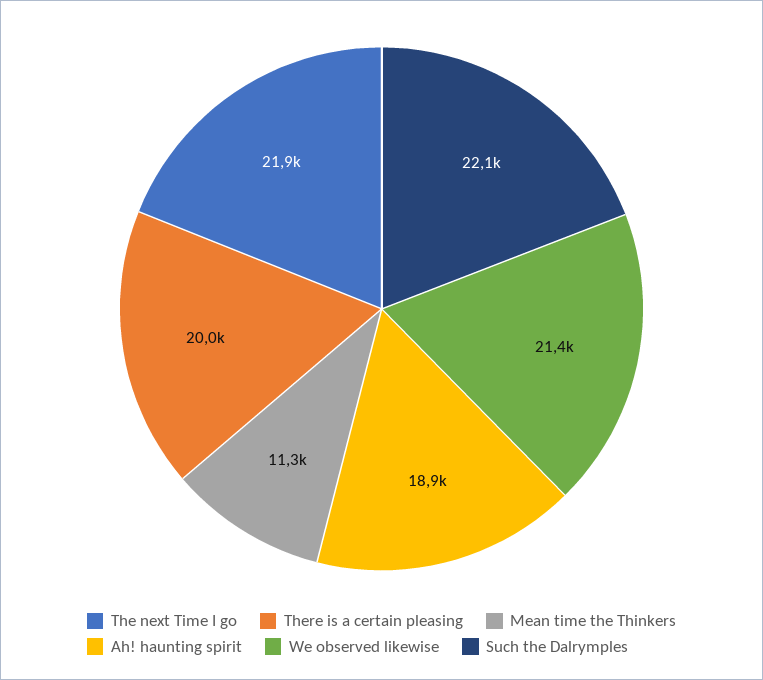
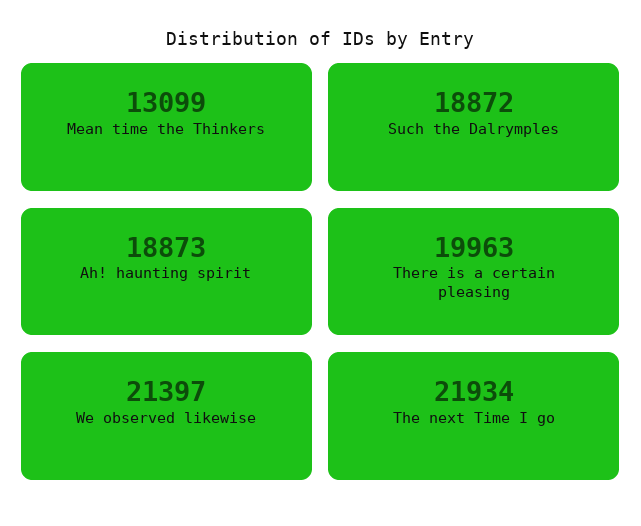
  {
    "The next Time I go": 21934,
    "There is a certain pleasing": 19963,
-   "Mean time the Thinkers": 11300,
+   "Mean time the Thinkers": 13099,
    "Ah! haunting spirit": 18873,
    "We observed likewise": 21397,
-   "Such the Dalrymples": 22100
+   "Such the Dalrymples": 18872
  }

